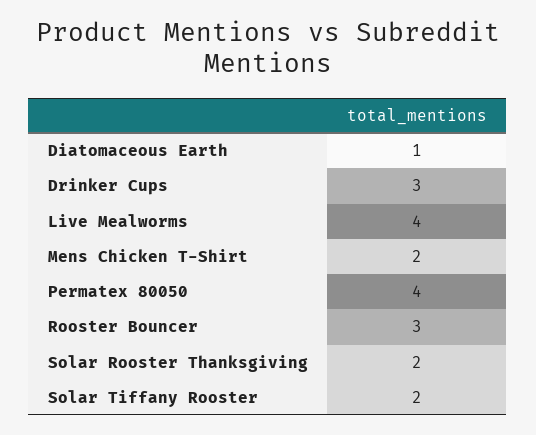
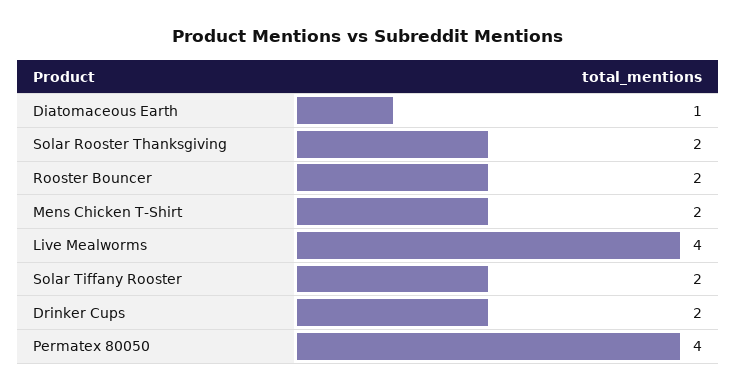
  {
    "Diatomaceous Earth": 1,
-   "Drinker Cups": 3,
+   "Drinker Cups": 2,
    "Live Mealworms": 4,
    "Mens Chicken T-Shirt": 2,
    "Permatex 80050": 4,
-   "Rooster Bouncer": 3,
+   "Rooster Bouncer": 2,
    "Solar Rooster Thanksgiving": 2,
    "Solar Tiffany Rooster": 2
  }

